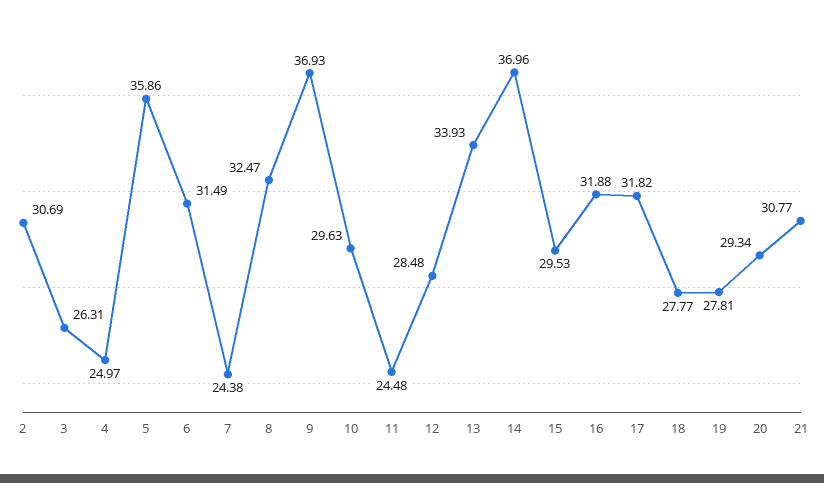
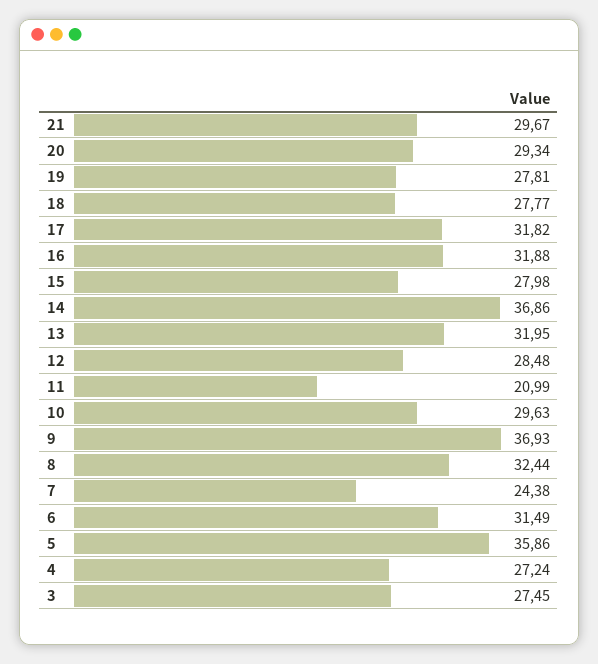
  {
-   "2": 30.69,
-   "3": 26.31,
+   "3": 27.45,
-   "4": 24.97,
+   "4": 27.24,
    "5": 35.86,
    "6": 31.49,
    "7": 24.38,
-   "8": 32.47,
+   "8": 32.44,
    "9": 36.93,
    "10": 29.63,
-   "11": 24.48,
+   "11": 20.99,
    "12": 28.48,
-   "13": 33.93,
+   "13": 31.95,
-   "14": 36.96,
+   "14": 36.86,
-   "15": 29.53,
+   "15": 27.98,
    "16": 31.88,
    "17": 31.82,
    "18": 27.77,
    "19": 27.81,
    "20": 29.34,
-   "21": 30.77
+   "21": 29.67
  }

